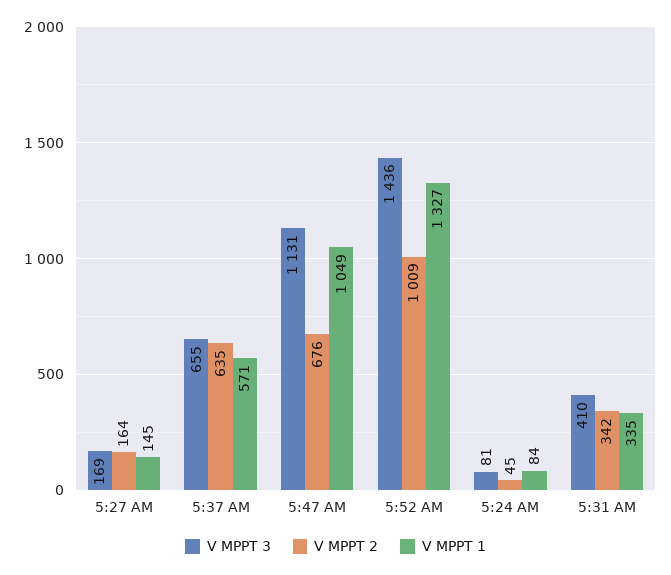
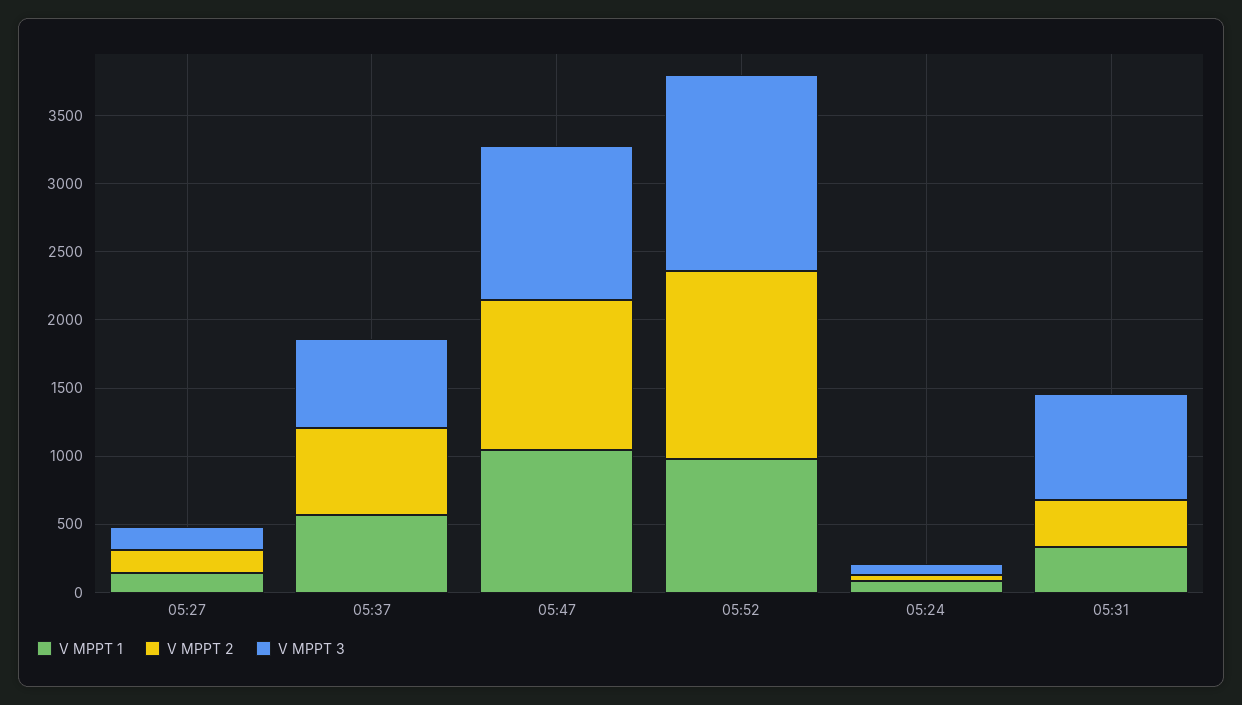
  {
    "V MPPT 3": {
      "5:27 AM": 169,
      "5:37 AM": 655,
      "5:47 AM": 1131,
      "5:52 AM": 1436,
      "5:24 AM": 81,
-     "5:31 AM": 410
+     "5:31 AM": 800
    },
    "V MPPT 2": {
      "5:27 AM": 164,
      "5:37 AM": 635,
-     "5:47 AM": 676,
+     "5:47 AM": 1100,
-     "5:52 AM": 1009,
+     "5:52 AM": 1400,
      "5:24 AM": 45,
      "5:31 AM": 342
    },
    "V MPPT 1": {
      "5:27 AM": 145,
      "5:37 AM": 571,
      "5:47 AM": 1049,
-     "5:52 AM": 1327,
+     "5:52 AM": 1000,
      "5:24 AM": 84,
      "5:31 AM": 335
    }
  }

